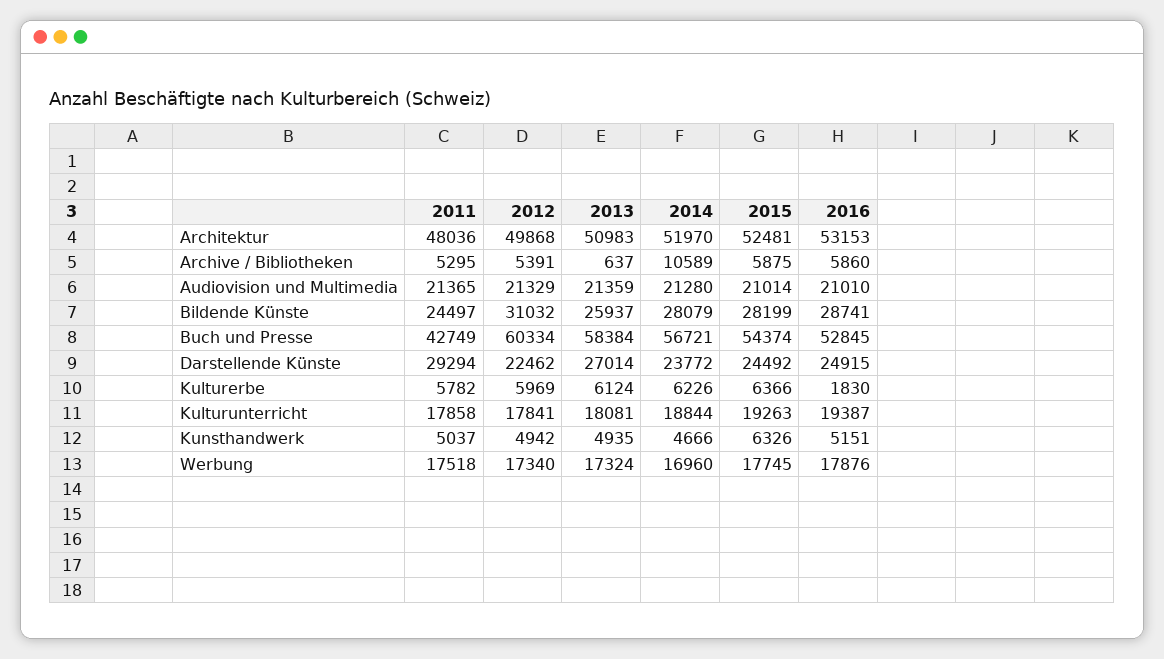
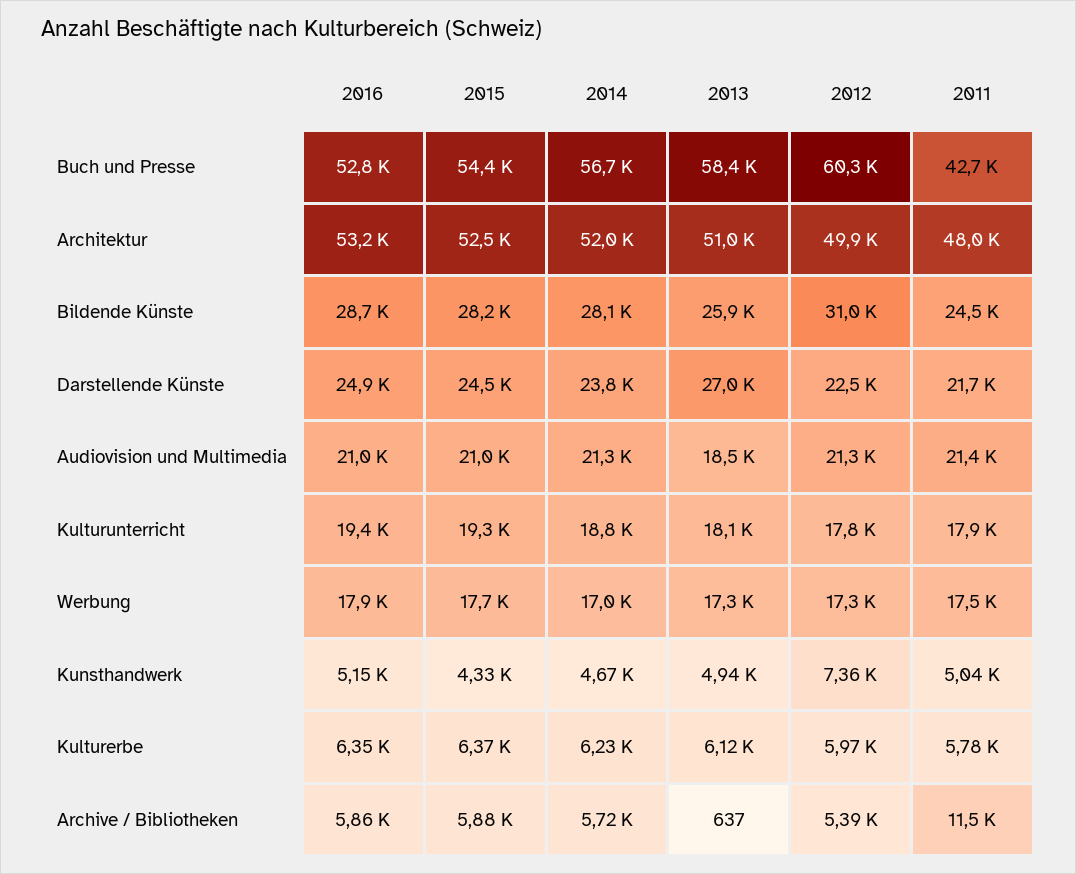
  {
    "2011": {
      "Architektur": 48036,
-     "Archive / Bibliotheken": 5295,
+     "Archive / Bibliotheken": 11500,
      "Audiovision und Multimedia": 21365,
      "Bildende Künste": 24497,
      "Buch und Presse": 42749,
-     "Darstellende Künste": 29294,
+     "Darstellende Künste": 21700,
      "Kulturerbe": 5782,
      "Kulturunterricht": 17858,
      "Kunsthandwerk": 5037,
      "Werbung": 17518
    },
    "2012": {
      "Architektur": 49868,
      "Archive / Bibliotheken": 5391,
      "Audiovision und Multimedia": 21329,
      "Bildende Künste": 31032,
      "Buch und Presse": 60334,
      "Darstellende Künste": 22462,
      "Kulturerbe": 5969,
      "Kulturunterricht": 17841,
-     "Kunsthandwerk": 4942,
+     "Kunsthandwerk": 7360,
      "Werbung": 17340
    },
    "2013": {
      "Architektur": 50983,
      "Archive / Bibliotheken": 637,
-     "Audiovision und Multimedia": 21359,
+     "Audiovision und Multimedia": 18500,
      "Bildende Künste": 25937,
      "Buch und Presse": 58384,
      "Darstellende Künste": 27014,
      "Kulturerbe": 6124,
      "Kulturunterricht": 18081,
      "Kunsthandwerk": 4935,
      "Werbung": 17324
    },
    "2014": {
      "Architektur": 51970,
-     "Archive / Bibliotheken": 10589,
+     "Archive / Bibliotheken": 5720,
      "Audiovision und Multimedia": 21280,
      "Bildende Künste": 28079,
      "Buch und Presse": 56721,
      "Darstellende Künste": 23772,
      "Kulturerbe": 6226,
      "Kulturunterricht": 18844,
      "Kunsthandwerk": 4666,
      "Werbung": 16960
    },
    "2015": {
      "Architektur": 52481,
      "Archive / Bibliotheken": 5875,
      "Audiovision und Multimedia": 21014,
      "Bildende Künste": 28199,
      "Buch und Presse": 54374,
      "Darstellende Künste": 24492,
      "Kulturerbe": 6366,
      "Kulturunterricht": 19263,
-     "Kunsthandwerk": 6326,
+     "Kunsthandwerk": 4330,
      "Werbung": 17745
    },
    "2016": {
      "Architektur": 53153,
      "Archive / Bibliotheken": 5860,
      "Audiovision und Multimedia": 21010,
      "Bildende Künste": 28741,
      "Buch und Presse": 52845,
      "Darstellende Künste": 24915,
-     "Kulturerbe": 1830,
+     "Kulturerbe": 6350,
      "Kulturunterricht": 19387,
      "Kunsthandwerk": 5151,
      "Werbung": 17876
    }
  }

